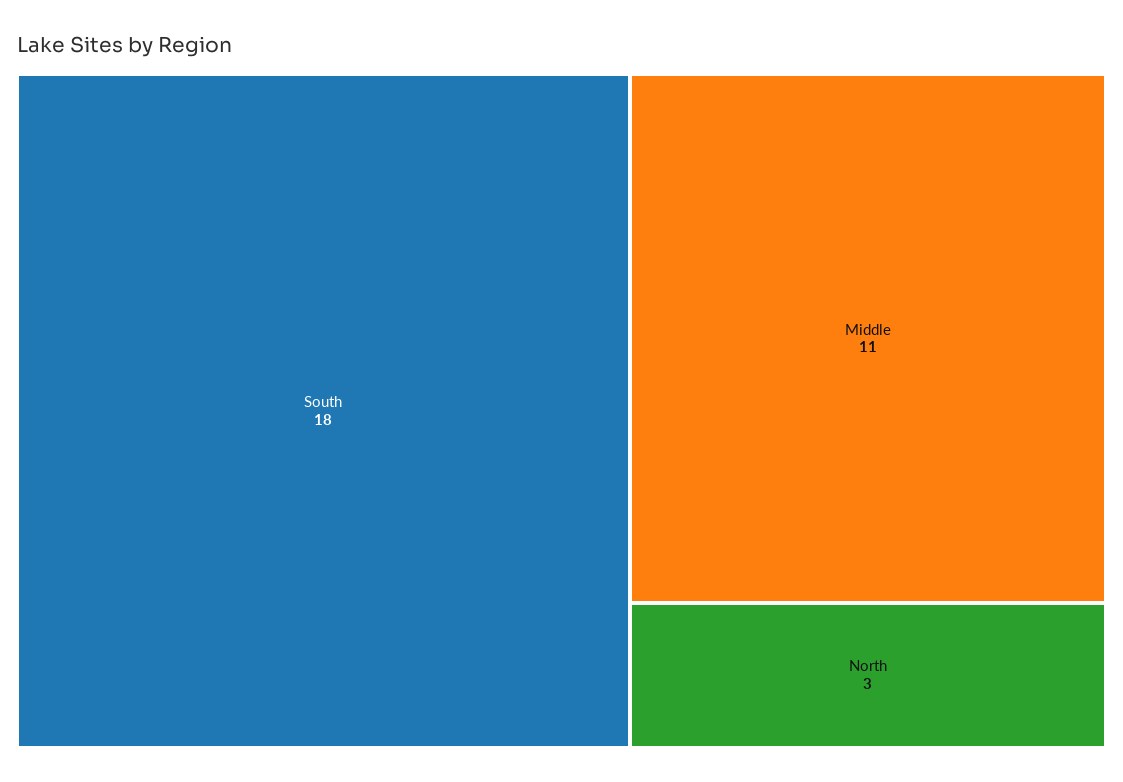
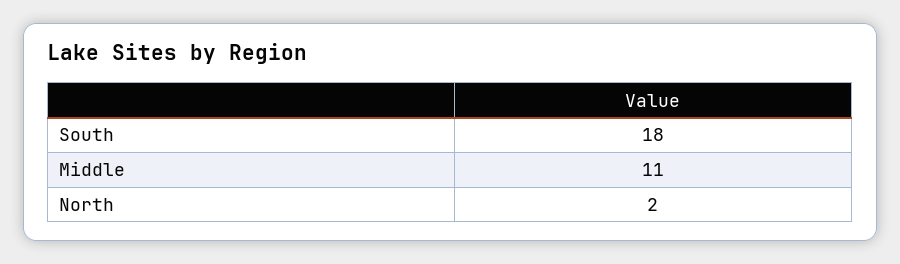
  {
    "South": 18,
    "Middle": 11,
-   "North": 3
+   "North": 2
  }

